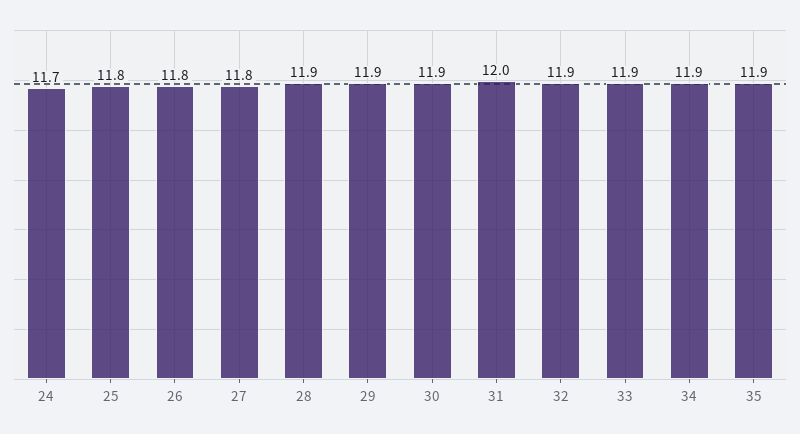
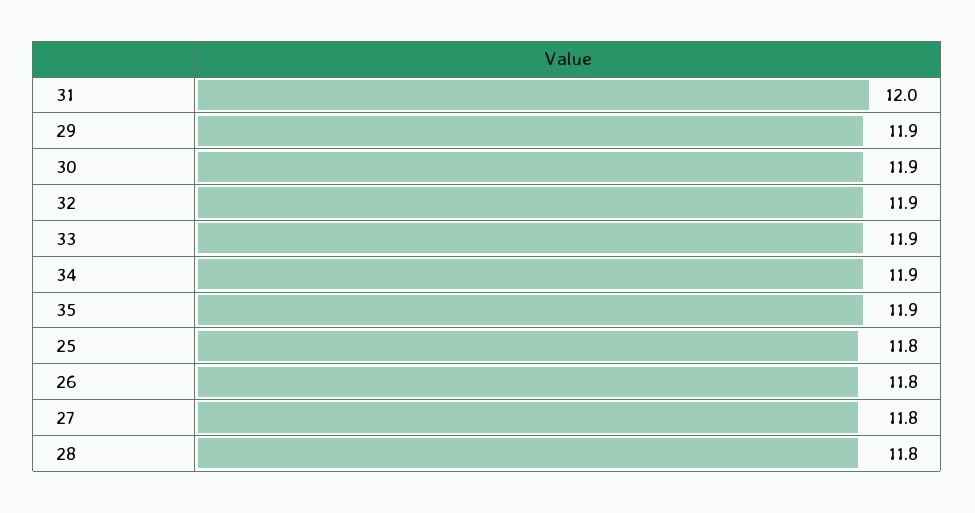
  {
-   "24": 11.7,
    "25": 11.8,
    "26": 11.8,
    "27": 11.8,
-   "28": 11.9,
+   "28": 11.8,
    "29": 11.9,
    "30": 11.9,
    "31": 12,
    "32": 11.9,
    "33": 11.9,
    "34": 11.9,
    "35": 11.9
  }

